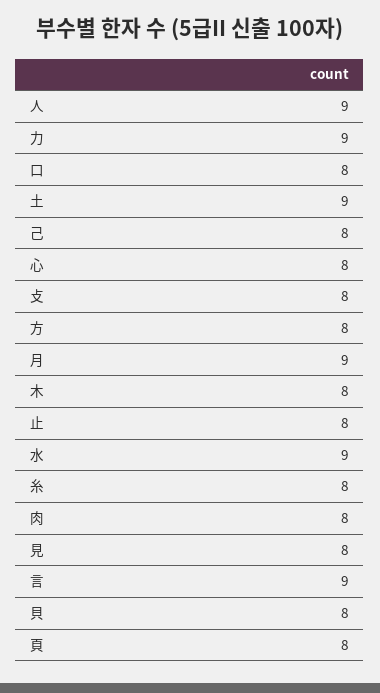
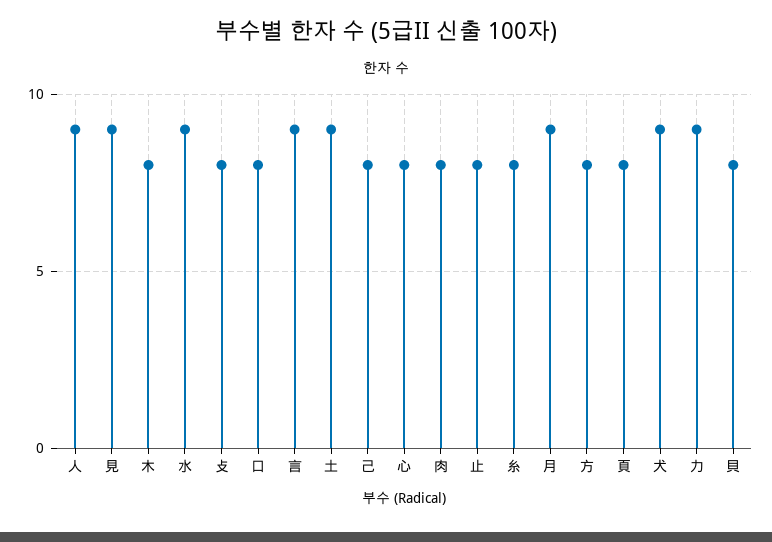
  {
    "人": 9,
    "力": 9,
    "口": 8,
    "土": 9,
    "己": 8,
    "心": 8,
    "攴": 8,
    "方": 8,
    "月": 9,
    "木": 8,
    "止": 8,
    "水": 9,
    "糸": 8,
    "肉": 8,
-   "見": 8,
+   "見": 9,
    "言": 9,
    "貝": 8,
-   "頁": 8
+   "頁": 8,
+   "犬": 9
  }

